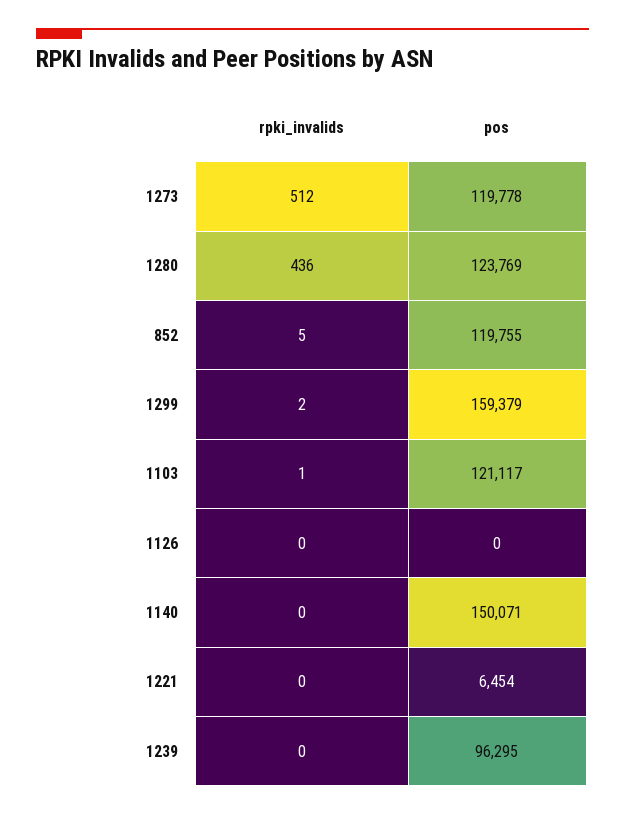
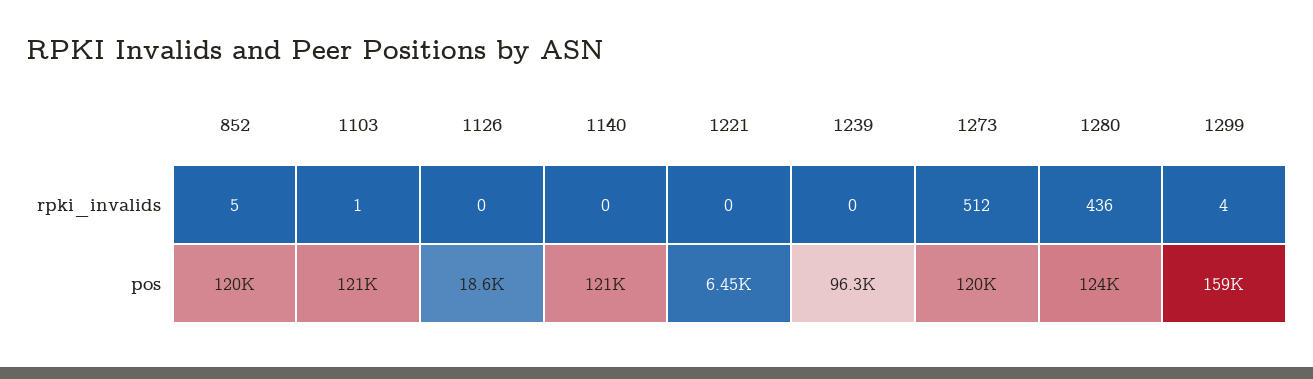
  {
    "rpki_invalids": {
      "1273": 512,
      "1280": 436,
      "852": 5,
-     "1299": 2,
+     "1299": 4,
      "1103": 1,
      "1126": 0,
      "1140": 0,
      "1221": 0,
      "1239": 0
    },
    "pos": {
      "1273": 119778,
      "1280": 123769,
      "852": 119755,
      "1299": 159379,
      "1103": 121117,
-     "1126": 0,
+     "1126": 18600,
-     "1140": 150071,
+     "1140": 121000,
      "1221": 6454,
      "1239": 96295
    }
  }

